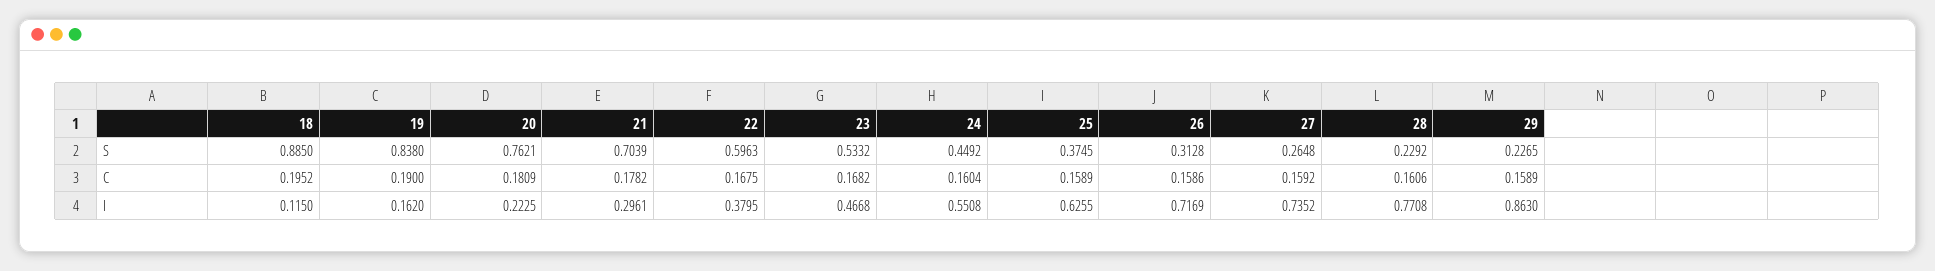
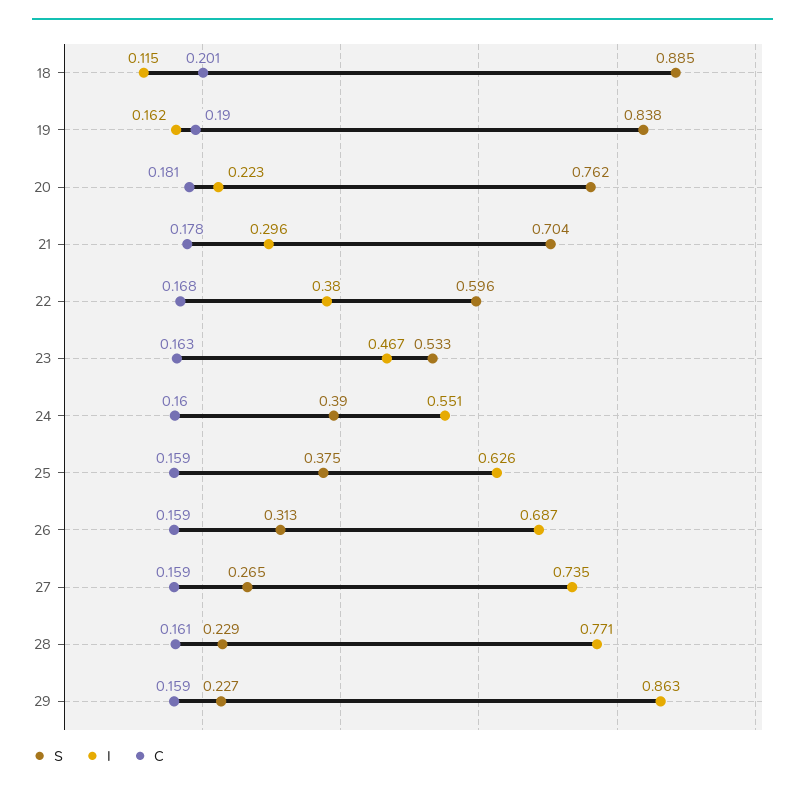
  {
    "S": {
      "18": 0.885,
      "19": 0.838,
      "20": 0.7621,
      "21": 0.7039,
      "22": 0.5963,
      "23": 0.5332,
-     "24": 0.4492,
+     "24": 0.39,
      "25": 0.3745,
      "26": 0.3128,
      "27": 0.2648,
      "28": 0.2292,
      "29": 0.2265
    },
    "C": {
-     "18": 0.1952,
+     "18": 0.201,
      "19": 0.19,
      "20": 0.1809,
      "21": 0.1782,
      "22": 0.1675,
-     "23": 0.1682,
+     "23": 0.163,
      "24": 0.1604,
      "25": 0.1589,
      "26": 0.1586,
      "27": 0.1592,
      "28": 0.1606,
      "29": 0.1589
    },
    "I": {
      "18": 0.115,
      "19": 0.162,
      "20": 0.2225,
      "21": 0.2961,
      "22": 0.3795,
      "23": 0.4668,
      "24": 0.5508,
      "25": 0.6255,
-     "26": 0.7169,
+     "26": 0.687,
      "27": 0.7352,
      "28": 0.7708,
      "29": 0.863
    }
  }

